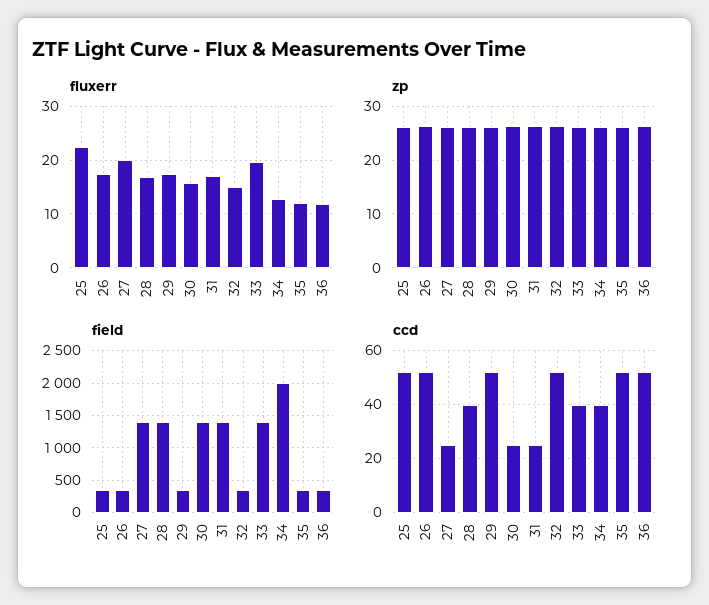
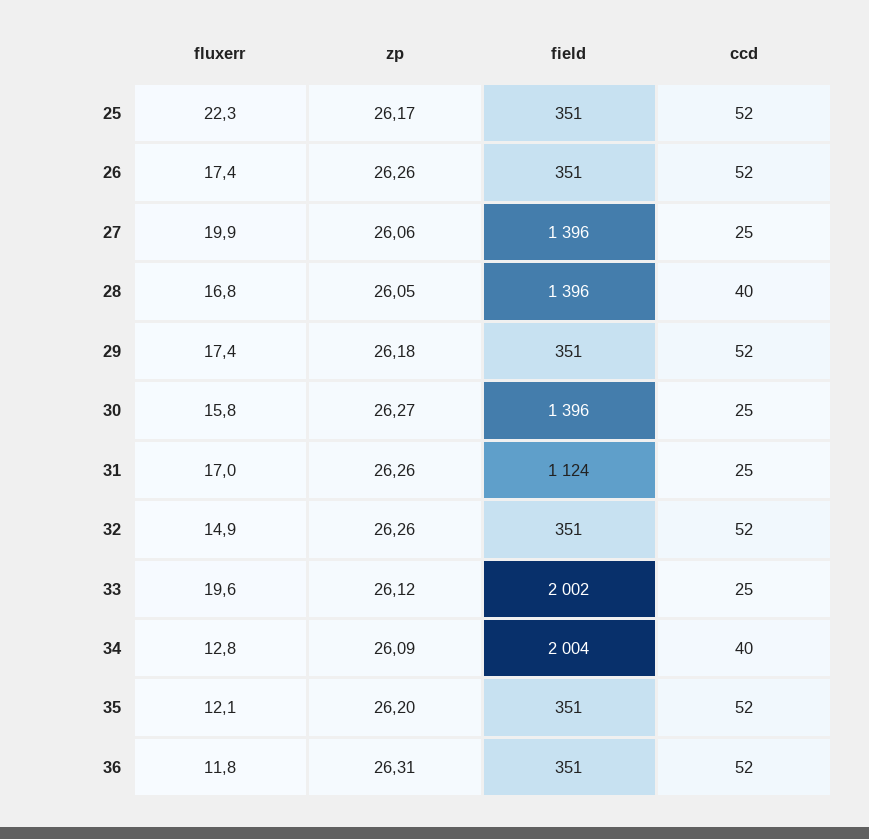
  {
    "fluxerr": {
      "25": 22.3,
      "26": 17.4,
      "27": 19.9,
      "28": 16.8,
      "29": 17.4,
      "30": 15.8,
      "31": 17,
      "32": 14.9,
      "33": 19.6,
      "34": 12.8,
      "35": 12.1,
      "36": 11.8
    },
    "zp": {
      "25": 26.17,
      "26": 26.26,
      "27": 26.06,
      "28": 26.05,
      "29": 26.18,
      "30": 26.27,
      "31": 26.26,
      "32": 26.26,
      "33": 26.12,
      "34": 26.09,
      "35": 26.2,
      "36": 26.31
    },
    "field": {
      "25": 351,
      "26": 351,
      "27": 1396,
      "28": 1396,
      "29": 351,
      "30": 1396,
-     "31": 1400,
+     "31": 1124,
      "32": 351,
-     "33": 1400,
+     "33": 2002,
      "34": 2004,
      "35": 351,
      "36": 351
    },
    "ccd": {
      "25": 52,
      "26": 52,
      "27": 25,
      "28": 40,
      "29": 52,
      "30": 25,
      "31": 25,
      "32": 52,
-     "33": 40,
+     "33": 25,
      "34": 40,
      "35": 52,
      "36": 52
    }
  }

